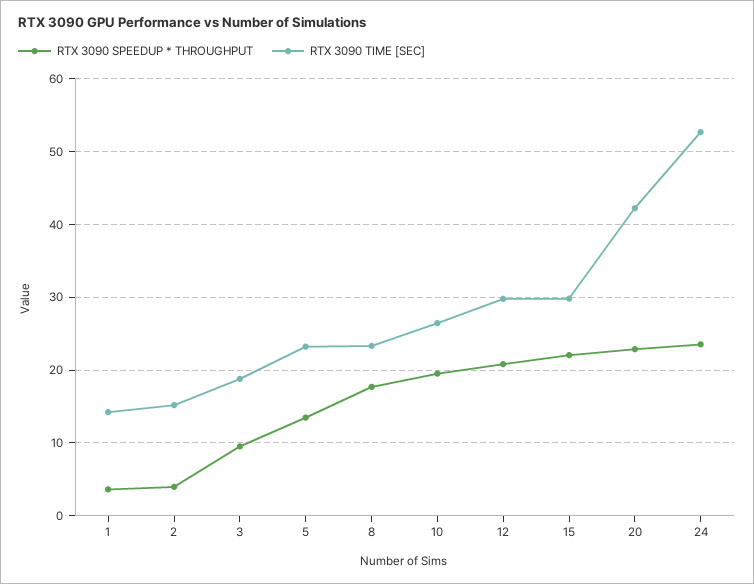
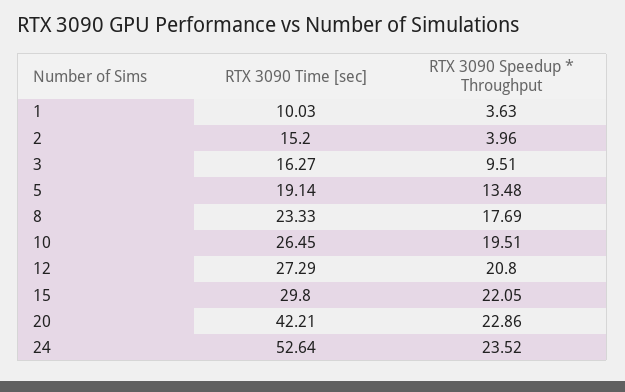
  {
    "RTX 3090 SPEEDUP * THROUGHPUT": {
      "1": 3.63,
      "2": 3.96,
      "3": 9.51,
      "5": 13.48,
      "8": 17.69,
      "10": 19.51,
      "12": 20.8,
      "15": 22.05,
      "20": 22.86,
      "24": 23.52
    },
    "RTX 3090 TIME [SEC]": {
-     "1": 14,
+     "1": 10.03,
      "2": 15.2,
-     "3": 19,
+     "3": 16.27,
-     "5": 23,
+     "5": 19.14,
      "8": 23.33,
      "10": 26.45,
-     "12": 30,
+     "12": 27.29,
      "15": 29.8,
      "20": 42.21,
      "24": 52.64
    }
  }

